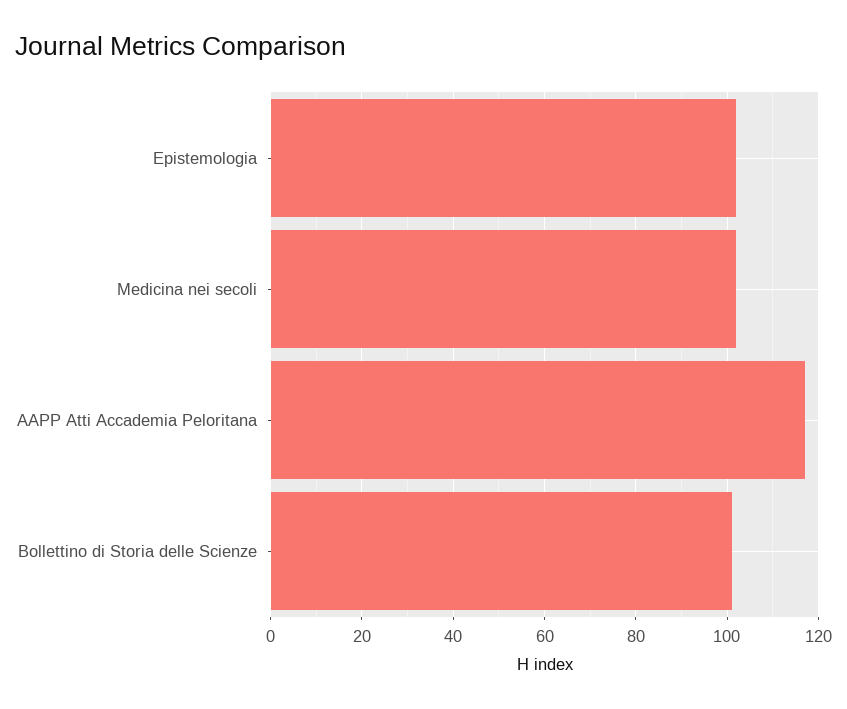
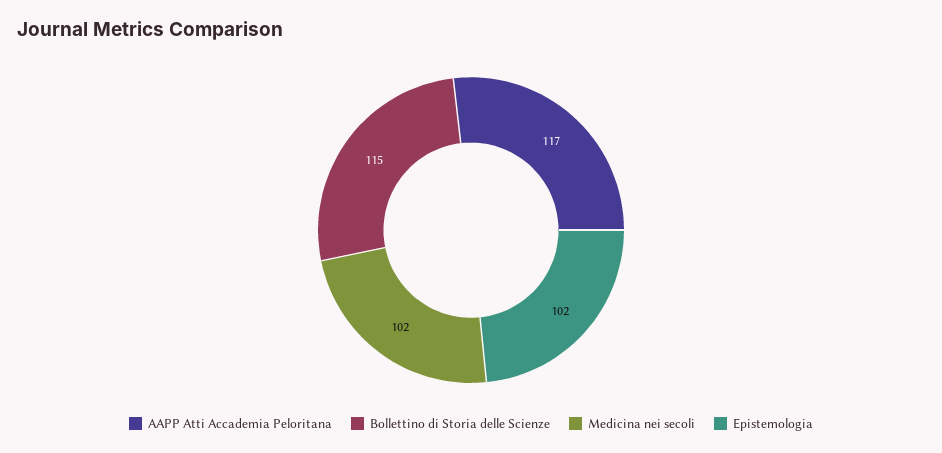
  {
    "Epistemologia": 102,
    "Medicina nei secoli": 102,
    "AAPP Atti Accademia Peloritana": 117,
-   "Bollettino di Storia delle Scienze": 100
+   "Bollettino di Storia delle Scienze": 115
  }

